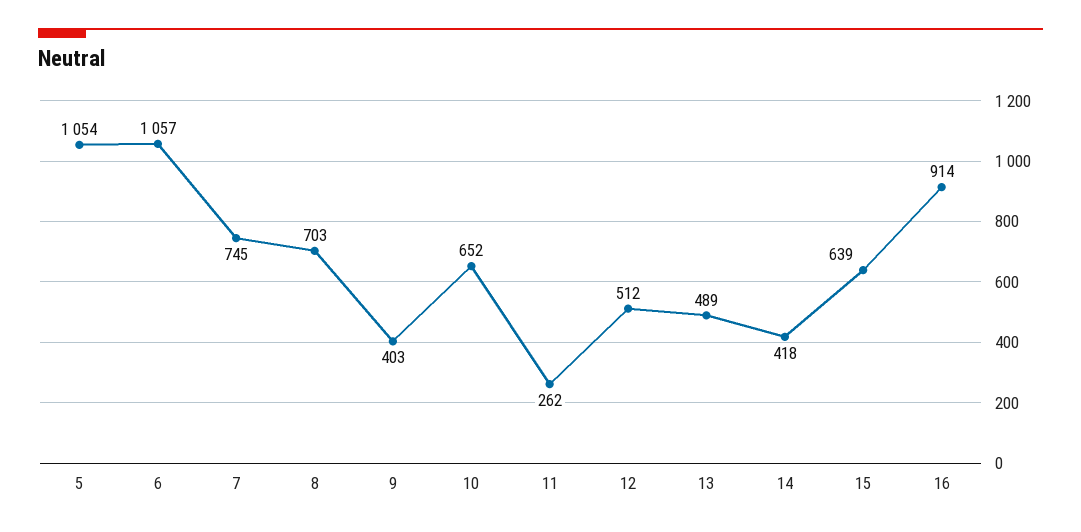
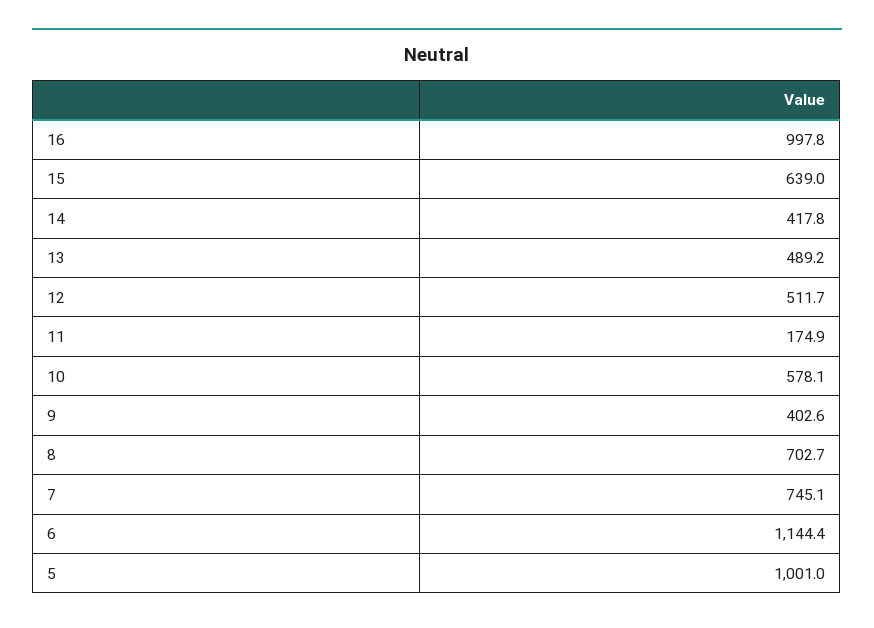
  {
-   "5": 1054,
+   "5": 1001,
-   "6": 1057,
+   "6": 1144.4,
    "7": 745.1,
    "8": 702.7,
    "9": 402.6,
-   "10": 652,
+   "10": 578.1,
-   "11": 262,
+   "11": 174.9,
    "12": 511.7,
    "13": 489.2,
    "14": 417.8,
    "15": 639,
-   "16": 914
+   "16": 997.8
  }

